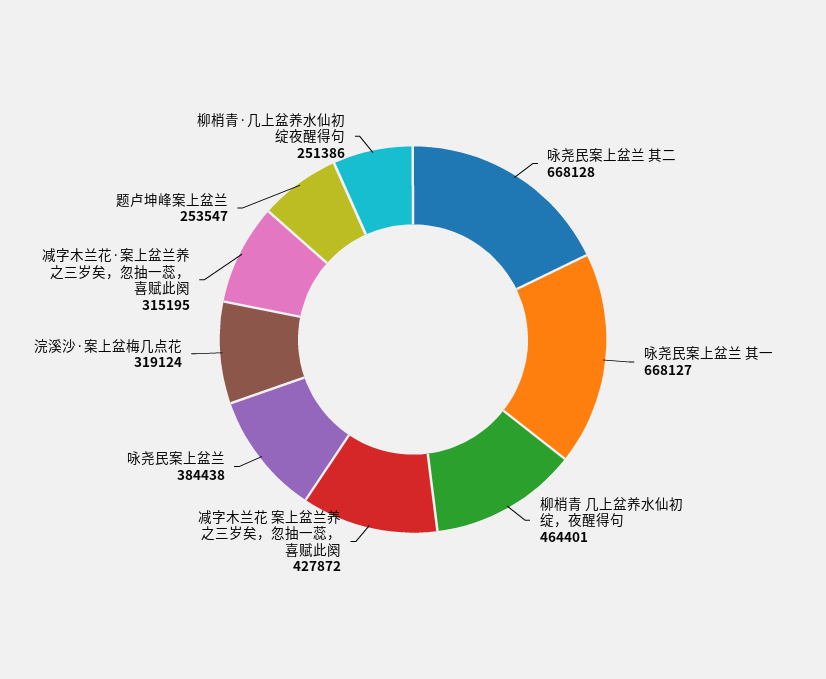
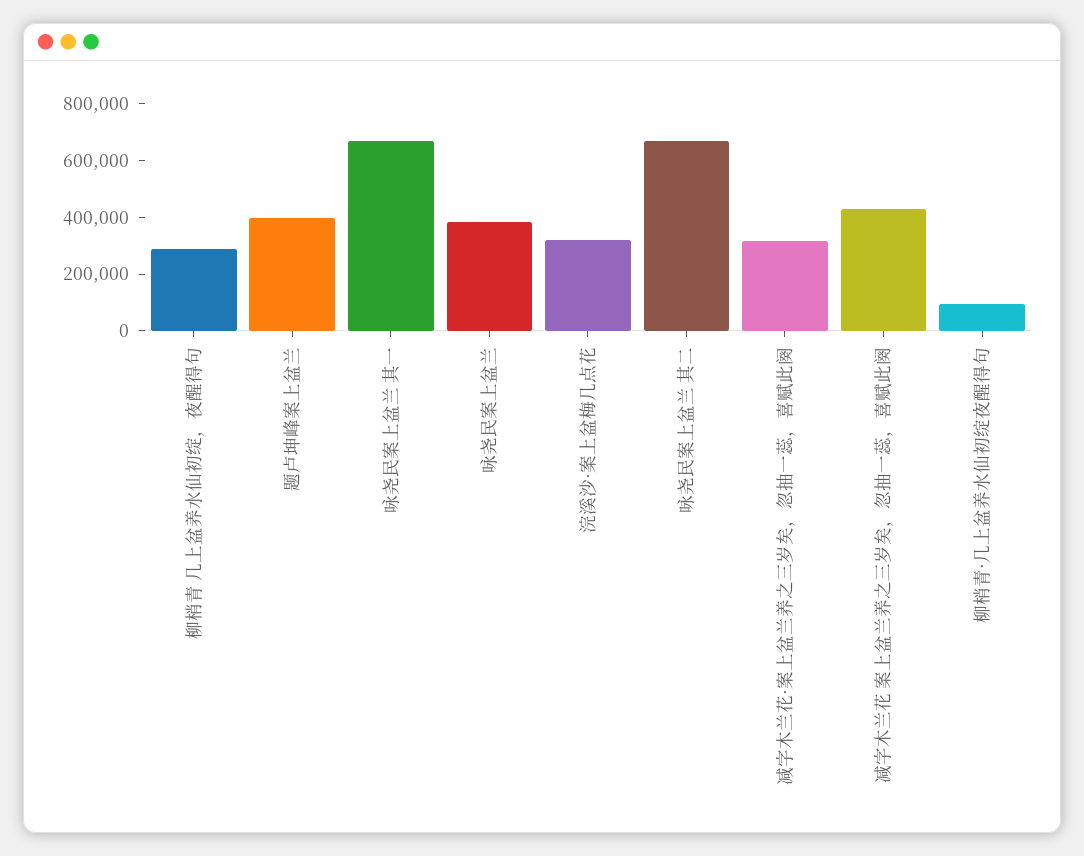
  {
    "咏尧民案上盆兰 其二": 668128,
    "咏尧民案上盆兰 其一": 668127,
-   "柳梢青 几上盆养水仙初绽，夜醒得句": 464401,
+   "柳梢青 几上盆养水仙初绽，夜醒得句": 300000,
    "减字木兰花 案上盆兰养之三岁矣，忽抽一蕊，喜赋此阕": 427872,
    "咏尧民案上盆兰": 384438,
    "浣溪沙·案上盆梅几点花": 319124,
    "减字木兰花·案上盆兰养之三岁矣，忽抽一蕊，喜赋此阕": 315195,
-   "题卢坤峰案上盆兰": 253547,
+   "题卢坤峰案上盆兰": 400000,
-   "柳梢青·几上盆养水仙初绽夜醒得句": 251386
+   "柳梢青·几上盆养水仙初绽夜醒得句": 100000
  }

